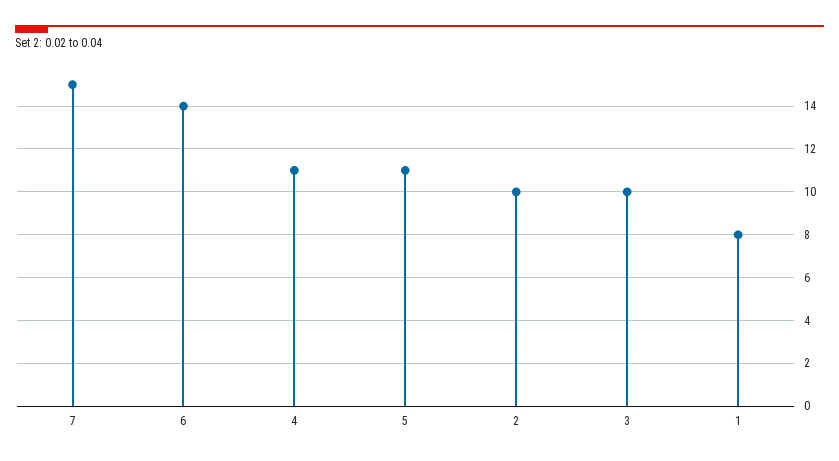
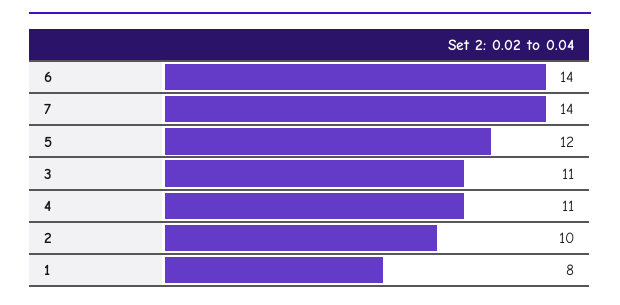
  {
-   "7": 15,
+   "7": 14,
    "6": 14,
    "4": 11,
-   "5": 11,
+   "5": 12,
    "2": 10,
-   "3": 10,
+   "3": 11,
    "1": 8
  }

